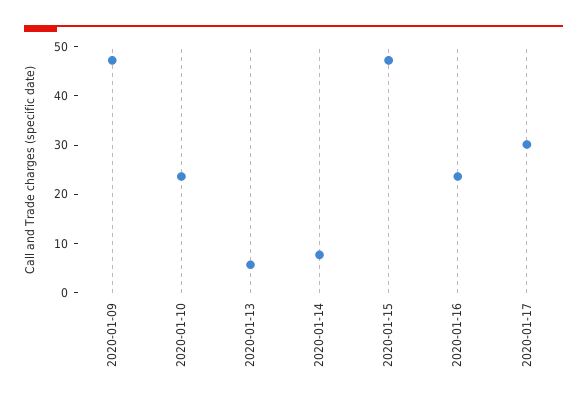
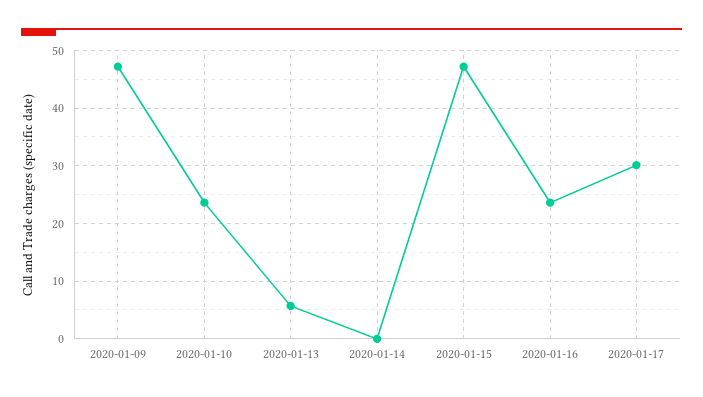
  {
    "2020-01-09": 48,
    "2020-01-10": 24,
    "2020-01-13": 6,
-   "2020-01-14": 8,
+   "2020-01-14": 0,
    "2020-01-15": 48,
    "2020-01-16": 24,
    "2020-01-17": 30
  }

